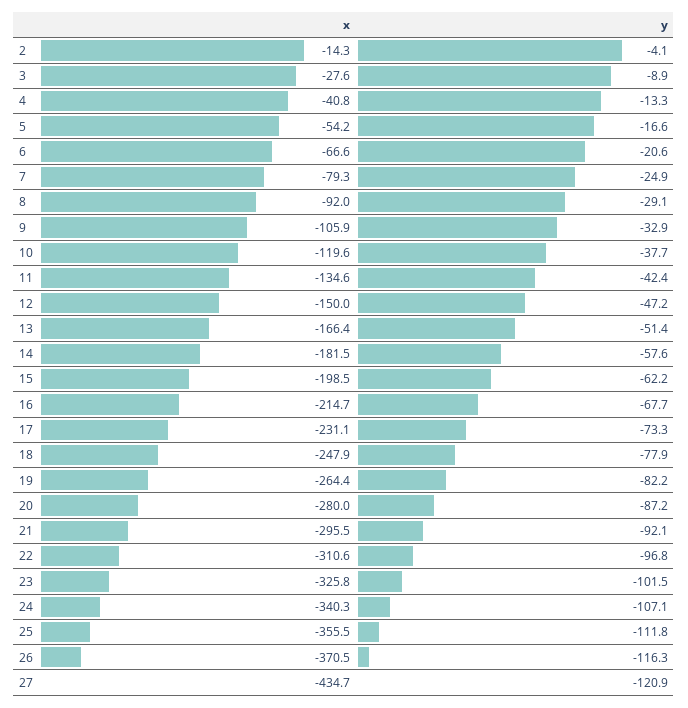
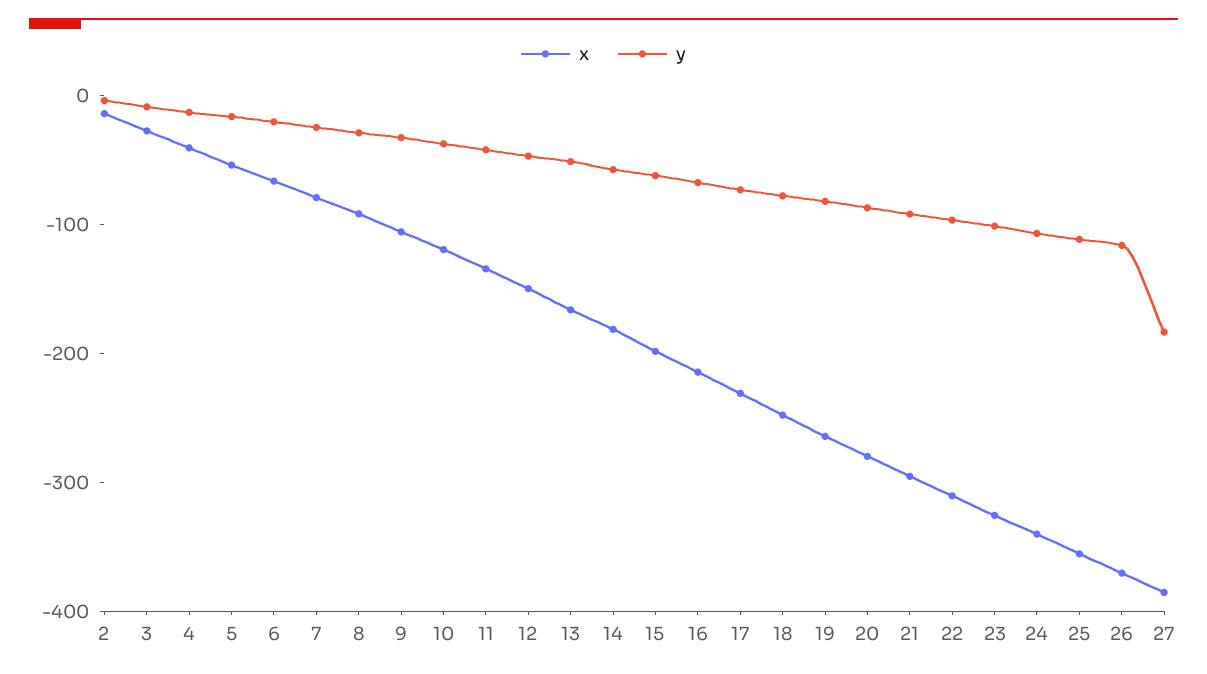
  {
    "x": {
      "2": -14.3,
      "3": -27.6,
      "4": -40.8,
      "5": -54.2,
      "6": -66.6,
      "7": -79.3,
      "8": -92,
      "9": -105.9,
      "10": -119.6,
      "11": -134.6,
      "12": -150,
      "13": -166.4,
      "14": -181.5,
      "15": -198.5,
      "16": -214.7,
      "17": -231.1,
      "18": -247.9,
      "19": -264.4,
      "20": -280,
      "21": -295.5,
      "22": -310.6,
      "23": -325.8,
      "24": -340.3,
      "25": -355.5,
      "26": -370.5,
-     "27": -434.7
+     "27": -380
    },
    "y": {
      "2": -4.1,
      "3": -8.9,
      "4": -13.3,
      "5": -16.6,
      "6": -20.6,
      "7": -24.9,
      "8": -29.1,
      "9": -32.9,
      "10": -37.7,
      "11": -42.4,
      "12": -47.2,
      "13": -51.4,
      "14": -57.6,
      "15": -62.2,
      "16": -67.7,
      "17": -73.3,
      "18": -77.9,
      "19": -82.2,
      "20": -87.2,
      "21": -92.1,
      "22": -96.8,
      "23": -101.5,
      "24": -107.1,
      "25": -111.8,
      "26": -116.3,
-     "27": -120.9
+     "27": -180
    }
  }

